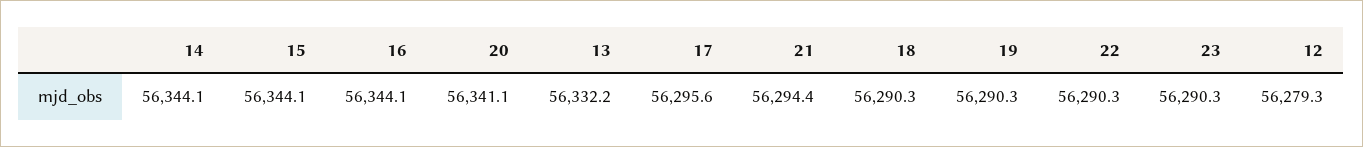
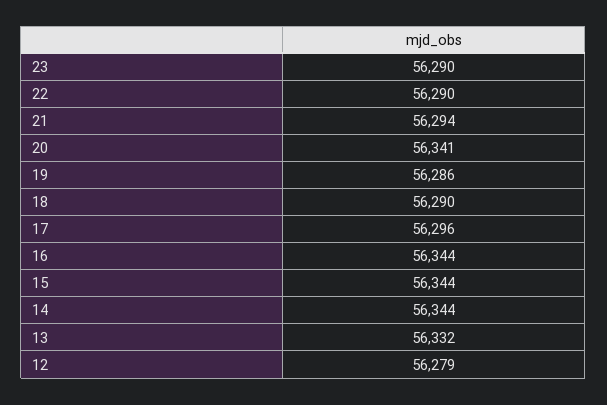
  {
    "14": 56344.1,
    "15": 56344.1,
    "16": 56344.1,
    "20": 56341.1,
    "13": 56332.2,
    "17": 56295.6,
    "21": 56294.4,
    "18": 56290.3,
-   "19": 56290.3,
+   "19": 56286,
    "22": 56290.3,
    "23": 56290.3,
    "12": 56279.3
  }

